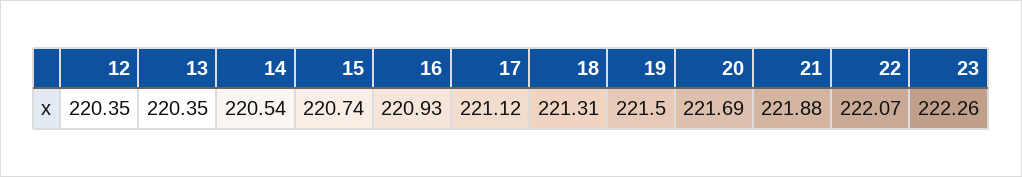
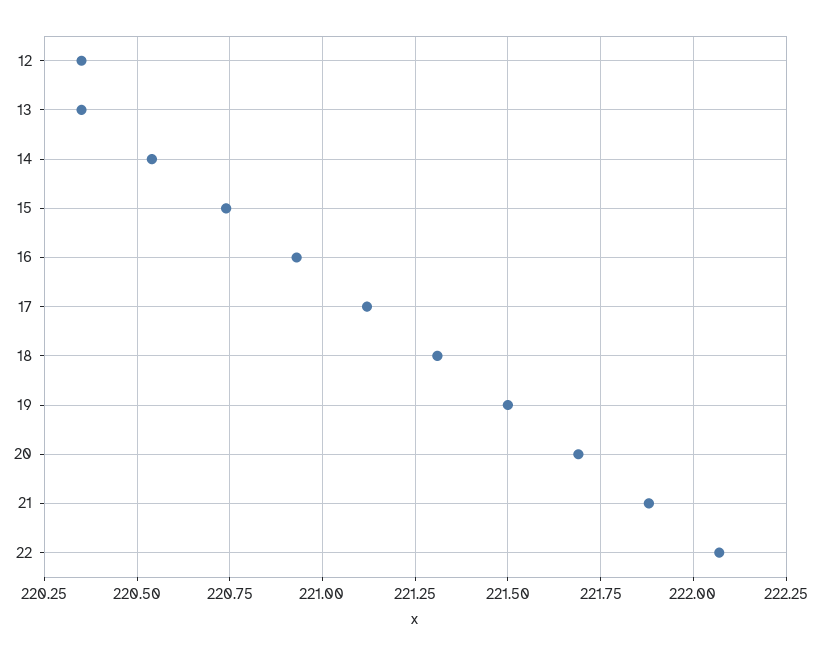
  {
    "12": 220.35,
    "13": 220.35,
    "14": 220.54,
    "15": 220.74,
    "16": 220.93,
    "17": 221.12,
    "18": 221.31,
    "19": 221.5,
    "20": 221.69,
    "21": 221.88,
-   "22": 222.07,
+   "22": 222.07
-   "23": 222.26
  }

